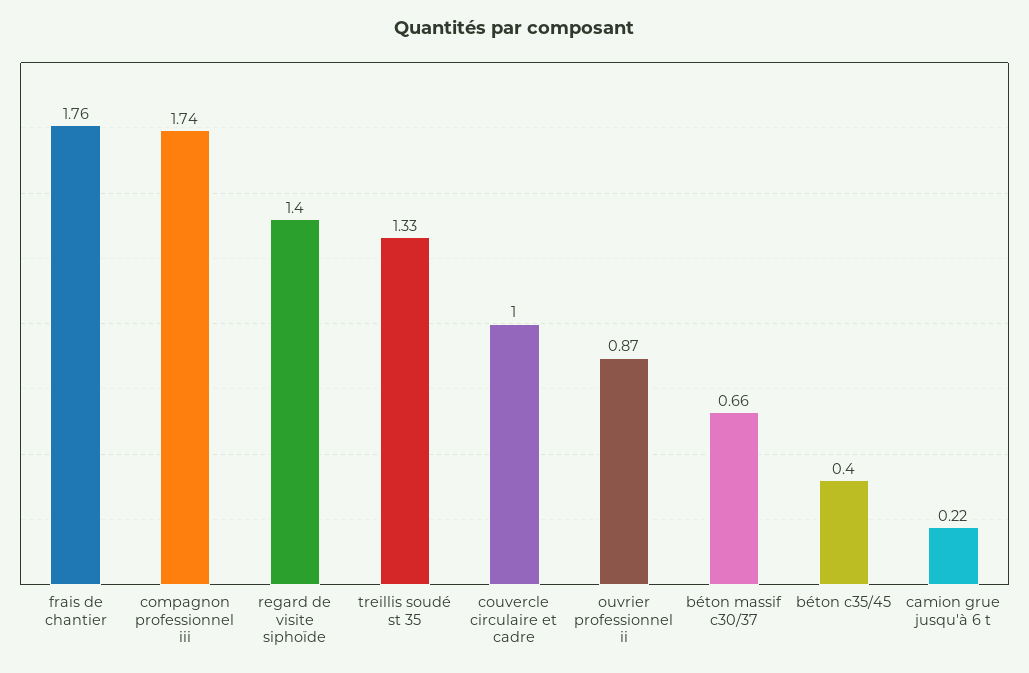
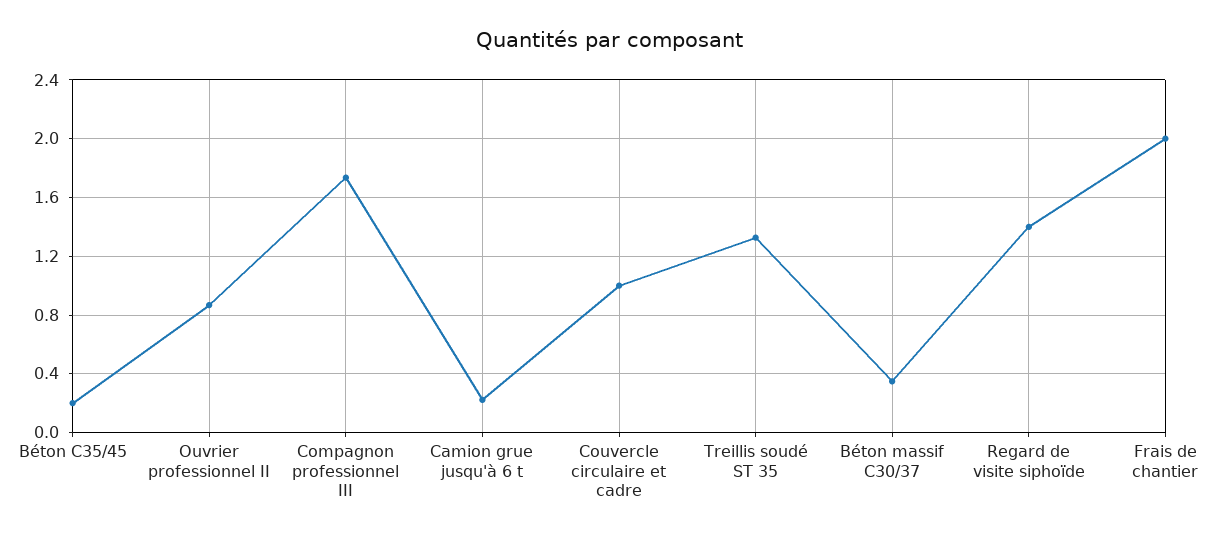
  {
-   "frais de chantier": 1.76,
+   "frais de chantier": 2,
    "compagnon professionnel iii": 1.74,
    "regard de visite siphoïde": 1.4,
    "treillis soudé st 35": 1.33,
    "couvercle circulaire et cadre": 1,
    "ouvrier professionnel ii": 0.87,
-   "béton massif c30/37": 0.66,
+   "béton massif c30/37": 0.35,
-   "béton c35/45": 0.4,
+   "béton c35/45": 0.2,
    "camion grue jusqu'à 6 t": 0.22
  }

